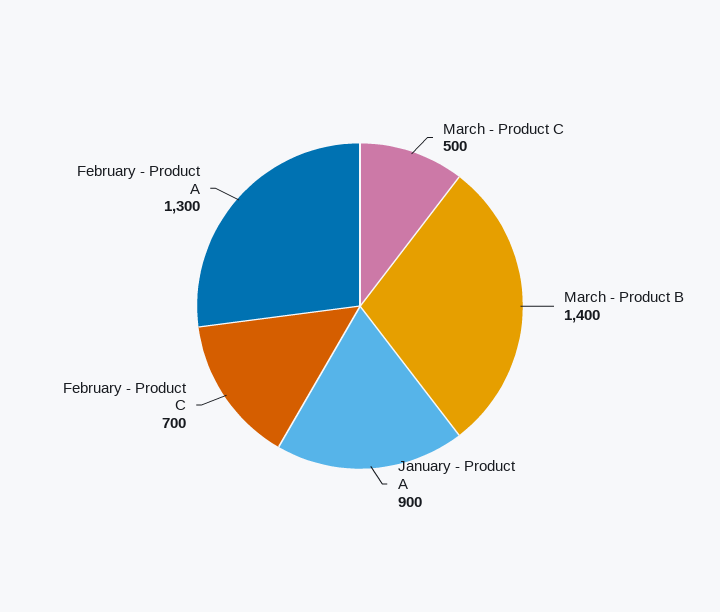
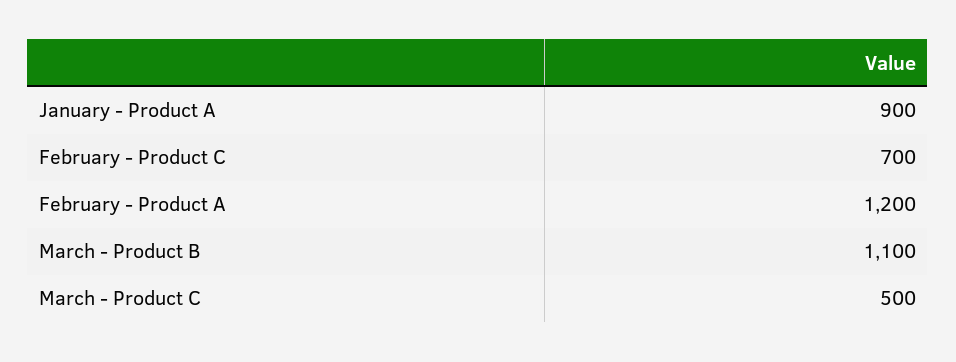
  {
    "March - Product C": 500,
-   "March - Product B": 1400,
+   "March - Product B": 1100,
    "January - Product A": 900,
    "February - Product C": 700,
-   "February - Product A": 1300
+   "February - Product A": 1200
  }

